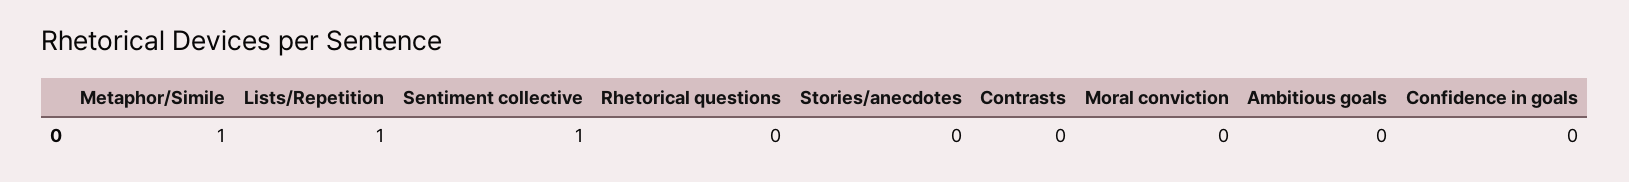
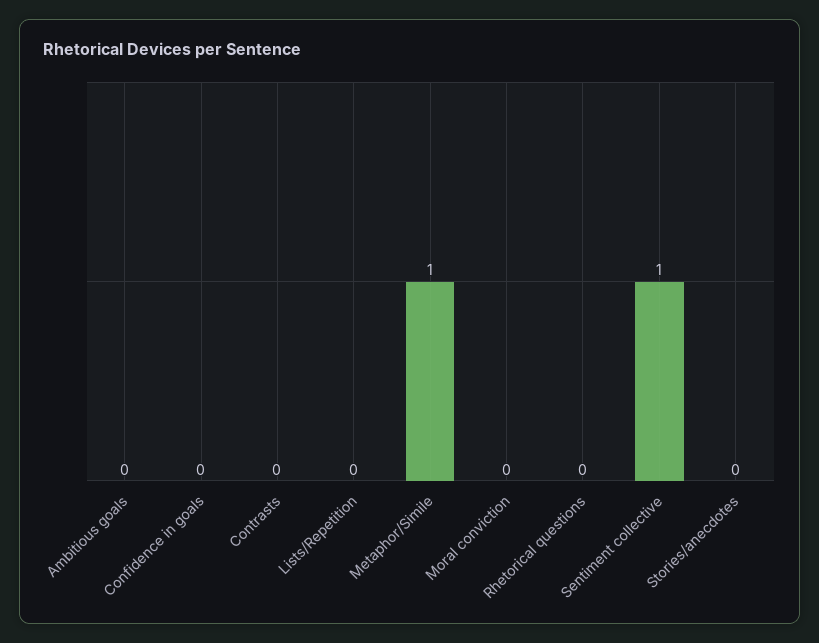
  {
    "Metaphor/Simile": 1,
-   "Lists/Repetition": 1,
+   "Lists/Repetition": 0,
    "Sentiment collective": 1,
    "Rhetorical questions": 0,
    "Stories/anecdotes": 0,
    "Contrasts": 0,
    "Moral conviction": 0,
    "Ambitious goals": 0,
    "Confidence in goals": 0
  }

